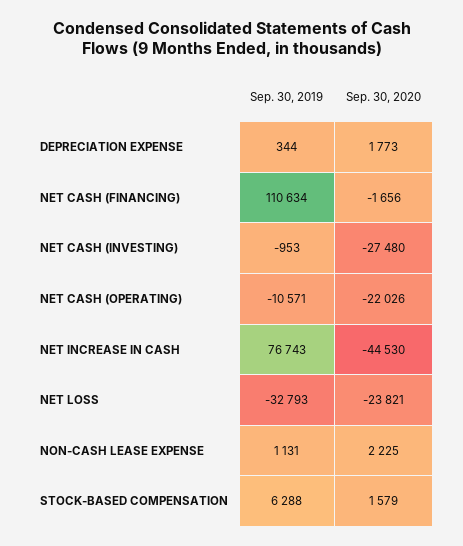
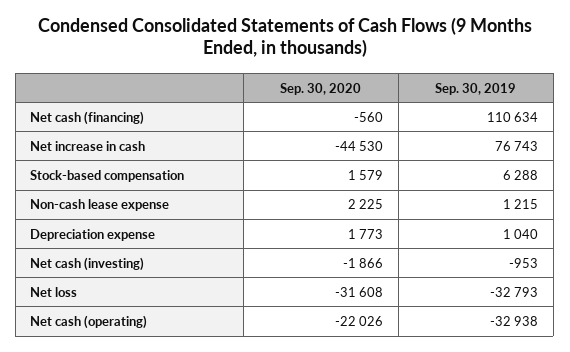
  {
    "Sep. 30, 2019": {
-     "DEPRECIATION EXPENSE": 344,
+     "DEPRECIATION EXPENSE": 1040,
      "NET CASH (FINANCING)": 110634,
      "NET CASH (INVESTING)": -953,
-     "NET CASH (OPERATING)": -10571,
+     "NET CASH (OPERATING)": -32938,
      "NET INCREASE IN CASH": 76743,
      "NET LOSS": -32793,
-     "NON-CASH LEASE EXPENSE": 1131,
+     "NON-CASH LEASE EXPENSE": 1215,
      "STOCK-BASED COMPENSATION": 6288
    },
    "Sep. 30, 2020": {
      "DEPRECIATION EXPENSE": 1773,
-     "NET CASH (FINANCING)": -1656,
+     "NET CASH (FINANCING)": -560,
-     "NET CASH (INVESTING)": -27480,
+     "NET CASH (INVESTING)": -1866,
      "NET CASH (OPERATING)": -22026,
      "NET INCREASE IN CASH": -44530,
-     "NET LOSS": -23821,
+     "NET LOSS": -31608,
      "NON-CASH LEASE EXPENSE": 2225,
      "STOCK-BASED COMPENSATION": 1579
    }
  }

